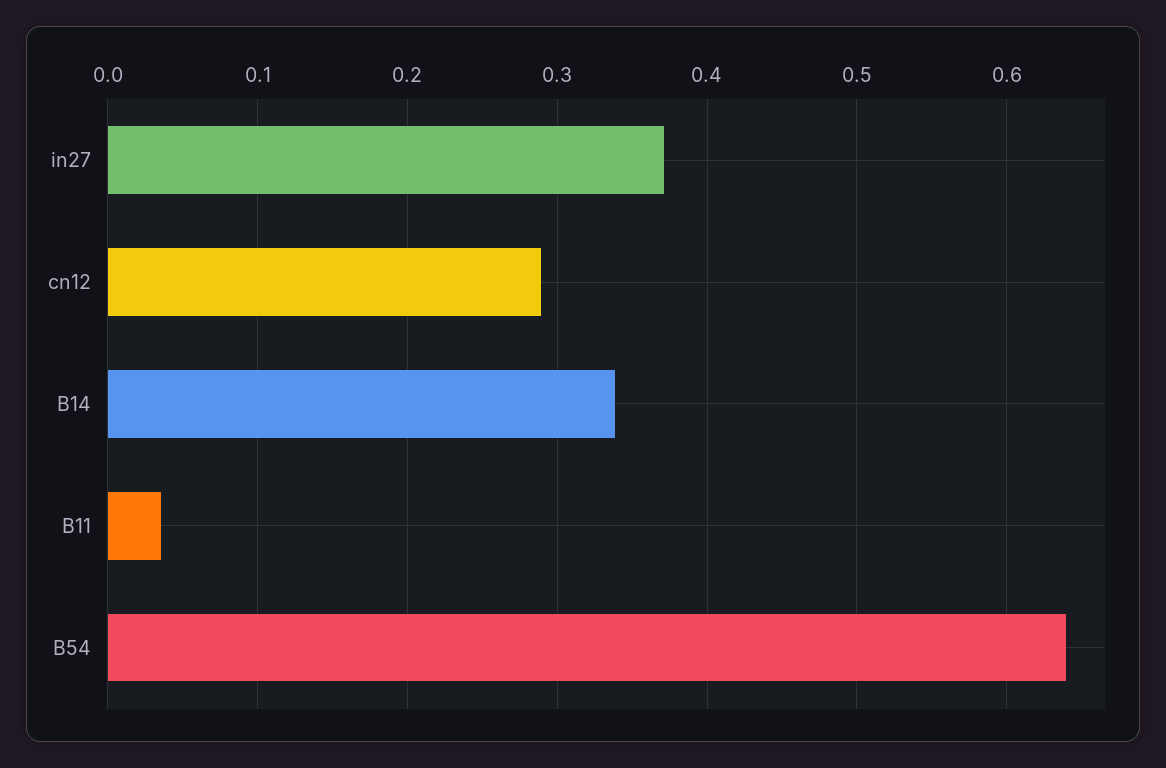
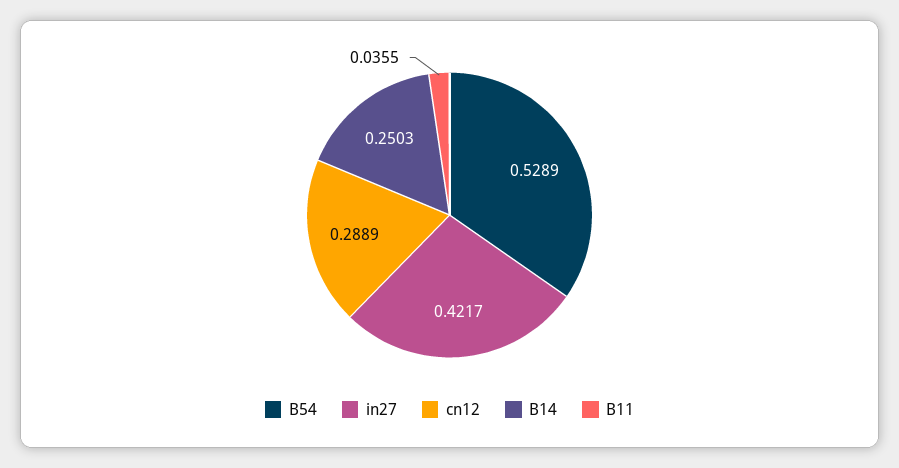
  {
-   "in27": 0.37,
+   "in27": 0.4217,
    "cn12": 0.2889,
-   "B14": 0.34,
+   "B14": 0.2503,
    "B11": 0.0355,
-   "B54": 0.64
+   "B54": 0.5289
  }

